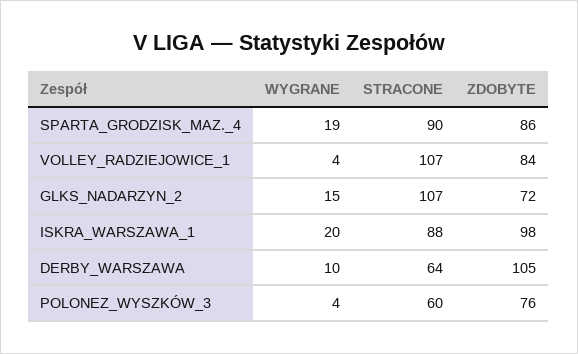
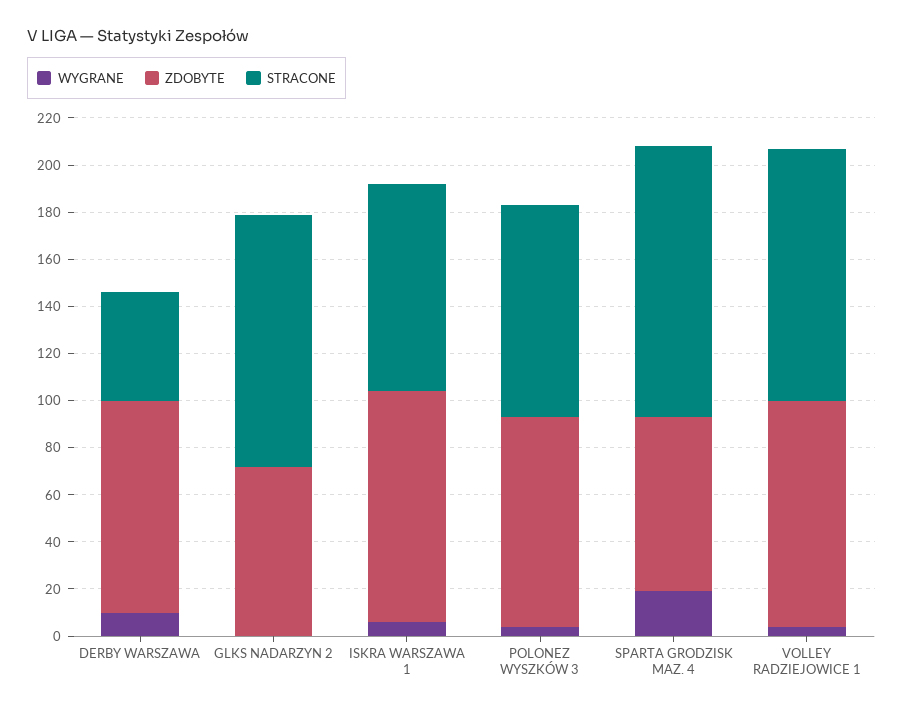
  {
    "WYGRANE": {
      "SPARTA_GRODZISK_MAZ._4": 19,
      "VOLLEY_RADZIEJOWICE_1": 4,
-     "GLKS_NADARZYN_2": 15,
+     "GLKS_NADARZYN_2": 0,
-     "ISKRA_WARSZAWA_1": 20,
+     "ISKRA_WARSZAWA_1": 5,
      "DERBY_WARSZAWA": 10,
      "POLONEZ_WYSZKÓW_3": 4
    },
    "STRACONE": {
-     "SPARTA_GRODZISK_MAZ._4": 90,
+     "SPARTA_GRODZISK_MAZ._4": 115,
      "VOLLEY_RADZIEJOWICE_1": 107,
      "GLKS_NADARZYN_2": 107,
      "ISKRA_WARSZAWA_1": 88,
-     "DERBY_WARSZAWA": 64,
+     "DERBY_WARSZAWA": 45,
-     "POLONEZ_WYSZKÓW_3": 60
+     "POLONEZ_WYSZKÓW_3": 90
    },
    "ZDOBYTE": {
-     "SPARTA_GRODZISK_MAZ._4": 86,
+     "SPARTA_GRODZISK_MAZ._4": 75,
-     "VOLLEY_RADZIEJOWICE_1": 84,
+     "VOLLEY_RADZIEJOWICE_1": 95,
      "GLKS_NADARZYN_2": 72,
      "ISKRA_WARSZAWA_1": 98,
-     "DERBY_WARSZAWA": 105,
+     "DERBY_WARSZAWA": 90,
-     "POLONEZ_WYSZKÓW_3": 76
+     "POLONEZ_WYSZKÓW_3": 90
    }
  }

